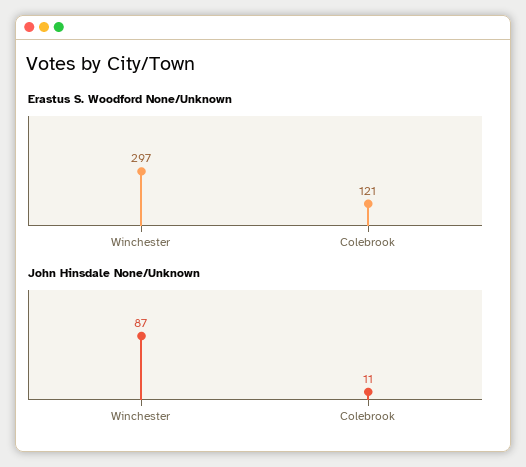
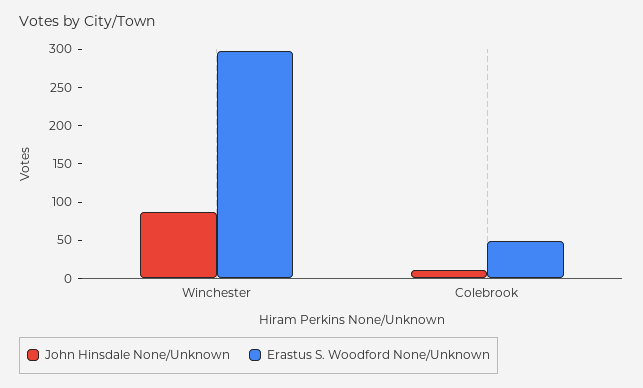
  {
    "Erastus S. Woodford None/Unknown": {
      "Winchester": 297,
-     "Colebrook": 121
+     "Colebrook": 50
    },
    "John Hinsdale None/Unknown": {
      "Winchester": 87,
      "Colebrook": 11
    }
  }

